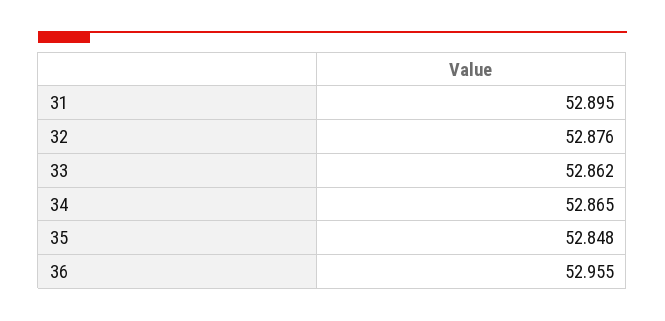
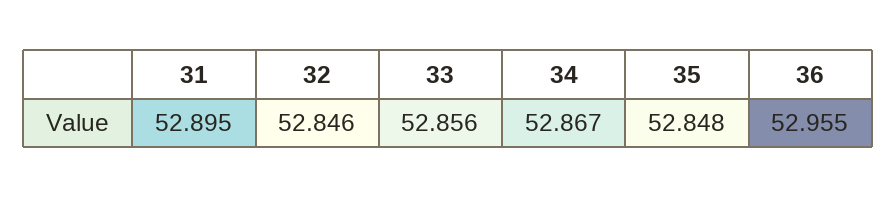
  {
    "31": 52.895,
-   "32": 52.876,
+   "32": 52.846,
-   "33": 52.862,
+   "33": 52.856,
-   "34": 52.865,
+   "34": 52.867,
    "35": 52.848,
    "36": 52.955
  }

